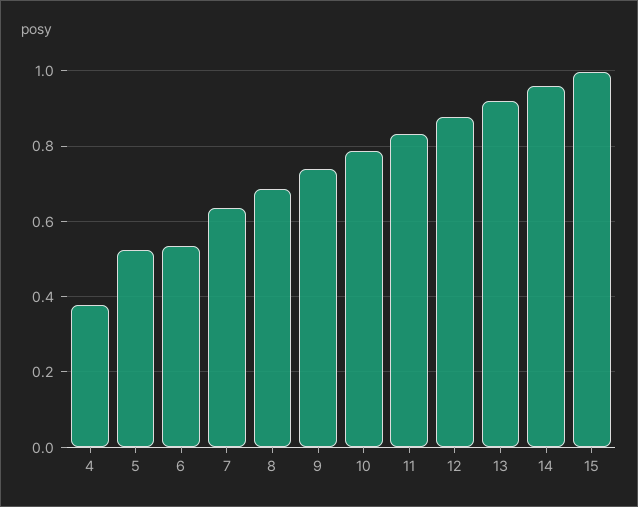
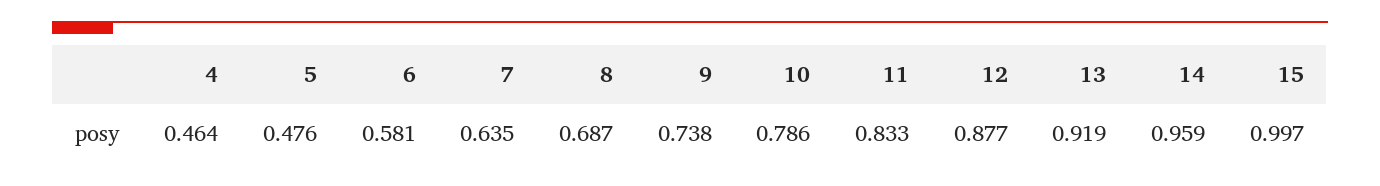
  {
-   "4": 0.38,
+   "4": 0.464,
-   "5": 0.52,
+   "5": 0.476,
-   "6": 0.54,
+   "6": 0.581,
    "7": 0.635,
    "8": 0.687,
    "9": 0.738,
    "10": 0.786,
    "11": 0.833,
    "12": 0.877,
    "13": 0.919,
    "14": 0.959,
    "15": 0.997
  }

